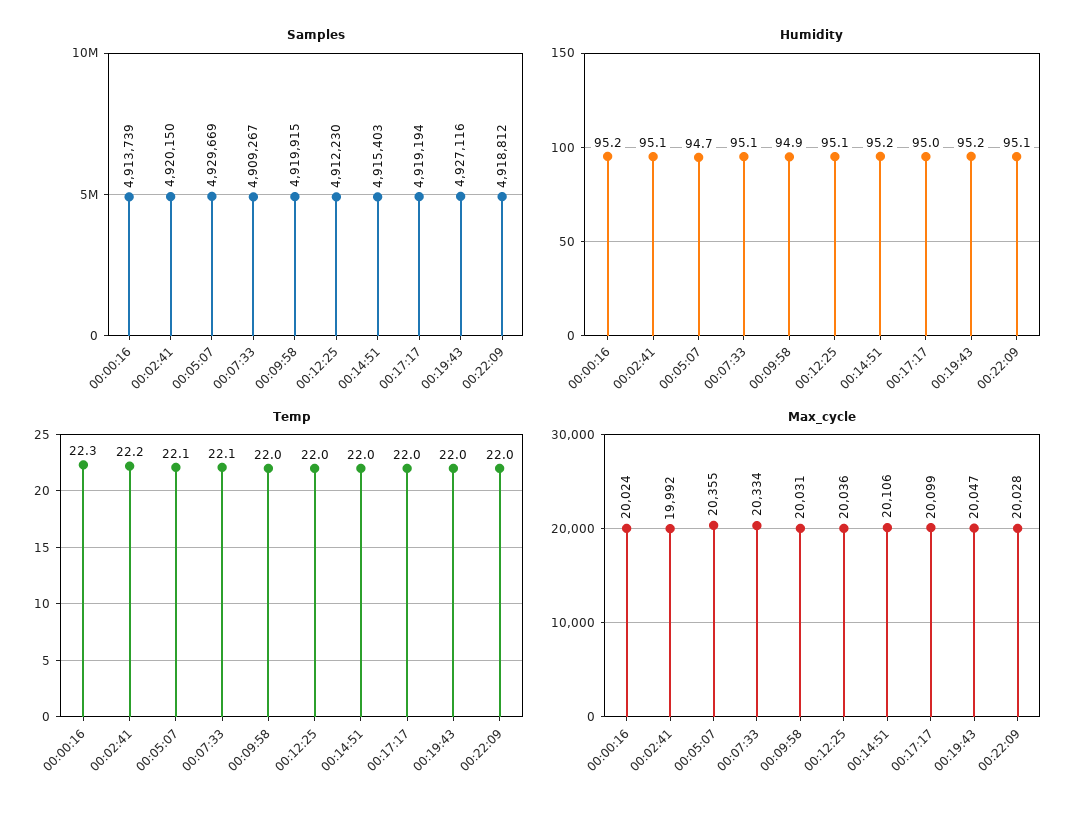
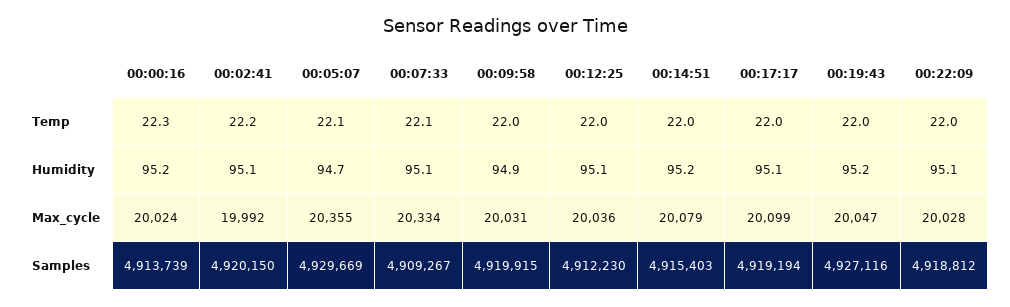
  {
    "Samples": {
      "00:00:16": 4913739,
      "00:02:41": 4920150,
      "00:05:07": 4929669,
      "00:07:33": 4909267,
      "00:09:58": 4919915,
      "00:12:25": 4912230,
      "00:14:51": 4915403,
      "00:17:17": 4919194,
      "00:19:43": 4927116,
      "00:22:09": 4918812
    },
    "Humidity": {
      "00:00:16": 95.2,
      "00:02:41": 95.1,
      "00:05:07": 94.7,
      "00:07:33": 95.1,
      "00:09:58": 94.9,
      "00:12:25": 95.1,
      "00:14:51": 95.2,
-     "00:17:17": 95,
+     "00:17:17": 95.1,
      "00:19:43": 95.2,
      "00:22:09": 95.1
    },
    "Temp": {
      "00:00:16": 22.3,
      "00:02:41": 22.2,
      "00:05:07": 22.1,
      "00:07:33": 22.1,
      "00:09:58": 22,
      "00:12:25": 22,
      "00:14:51": 22,
      "00:17:17": 22,
      "00:19:43": 22,
      "00:22:09": 22
    },
    "Max_cycle": {
      "00:00:16": 20024,
      "00:02:41": 19992,
      "00:05:07": 20355,
      "00:07:33": 20334,
      "00:09:58": 20031,
      "00:12:25": 20036,
-     "00:14:51": 20106,
+     "00:14:51": 20079,
      "00:17:17": 20099,
      "00:19:43": 20047,
      "00:22:09": 20028
    }
  }

